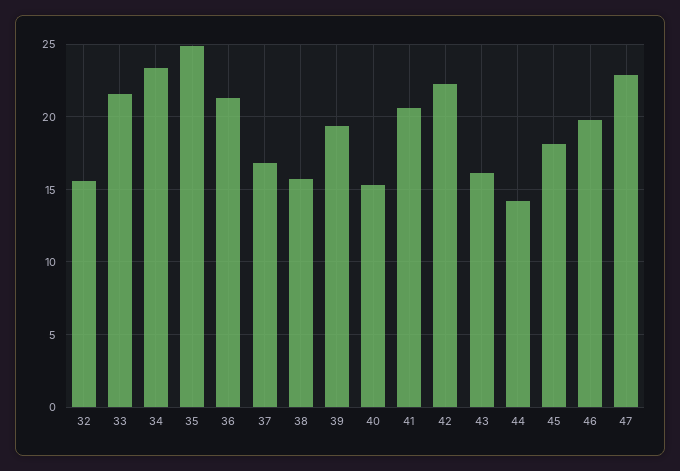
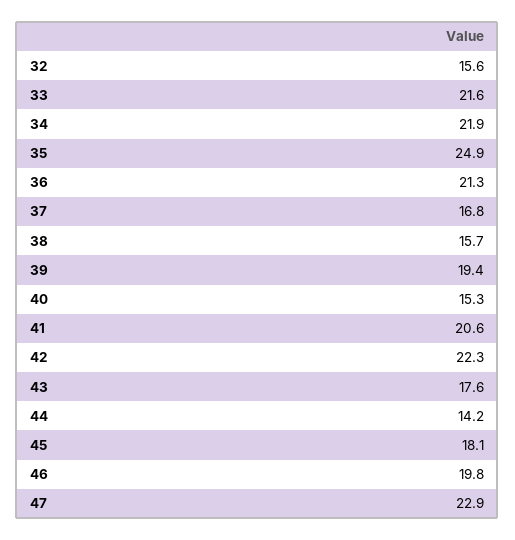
  {
    "32": 15.6,
    "33": 21.6,
-   "34": 23.5,
+   "34": 21.9,
    "35": 24.9,
    "36": 21.3,
    "37": 16.8,
    "38": 15.7,
    "39": 19.4,
    "40": 15.3,
    "41": 20.6,
    "42": 22.3,
-   "43": 16,
+   "43": 17.6,
    "44": 14.2,
    "45": 18.1,
    "46": 19.8,
    "47": 22.9
  }

